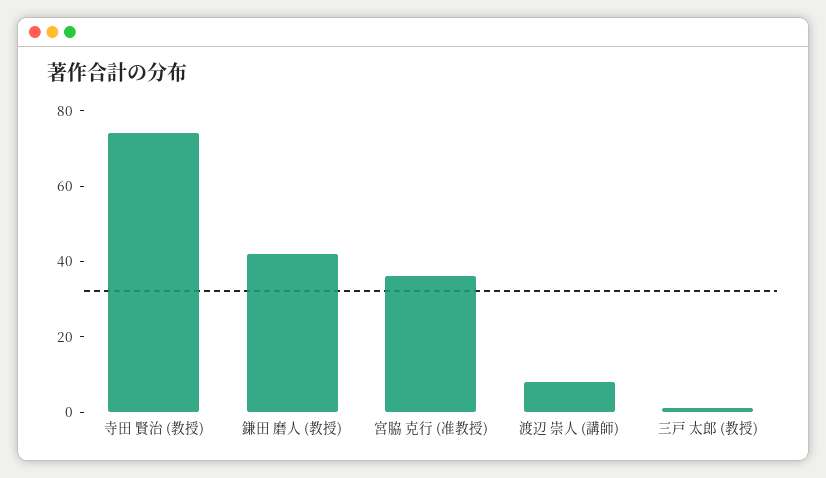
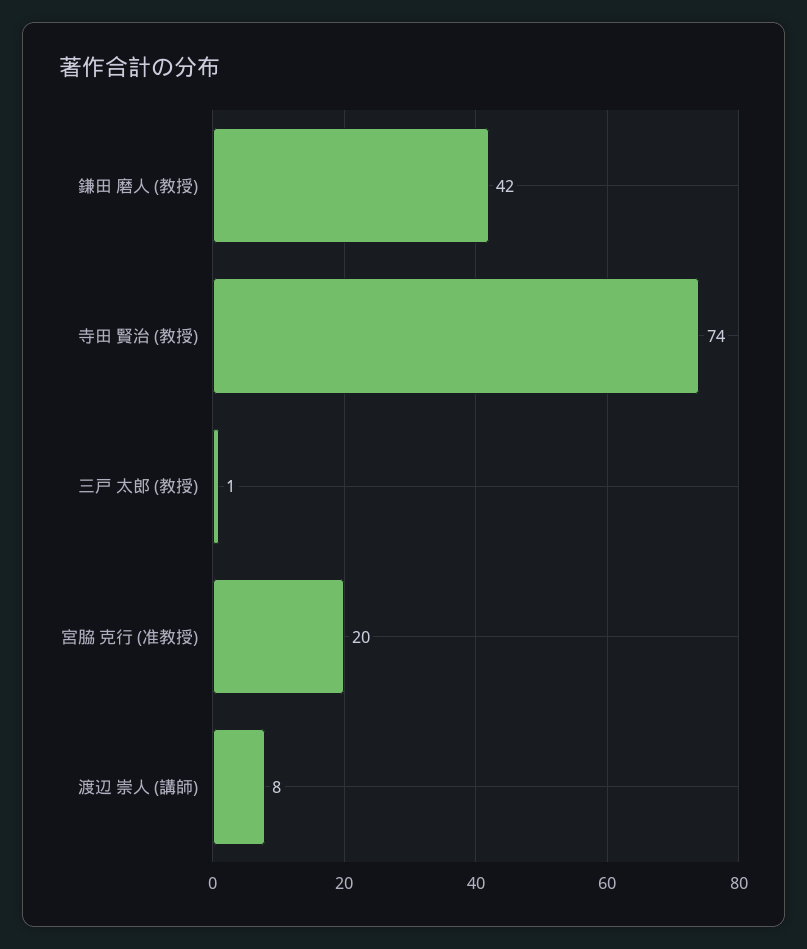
  {
    "寺田 賢治 (教授)": 74,
    "鎌田 磨人 (教授)": 42,
-   "宮脇 克行 (准教授)": 35,
+   "宮脇 克行 (准教授)": 20,
    "渡辺 崇人 (講師)": 8,
    "三戸 太郎 (教授)": 1
  }

